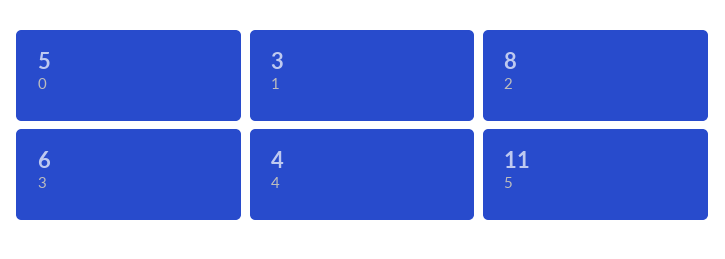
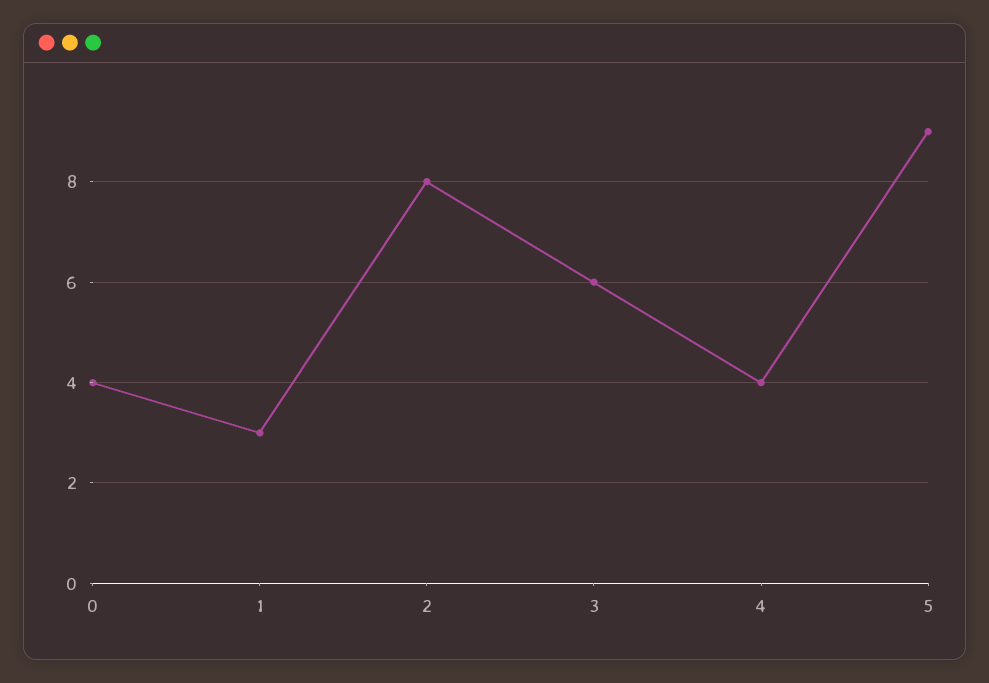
  {
-   "0": 5,
+   "0": 4,
    "1": 3,
    "2": 8,
    "3": 6,
    "4": 4,
-   "5": 11
+   "5": 9
  }

